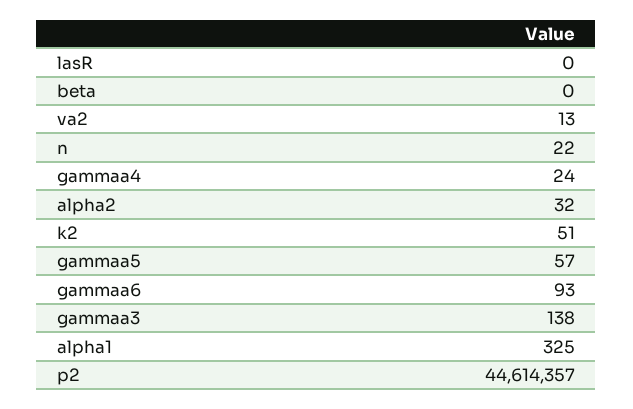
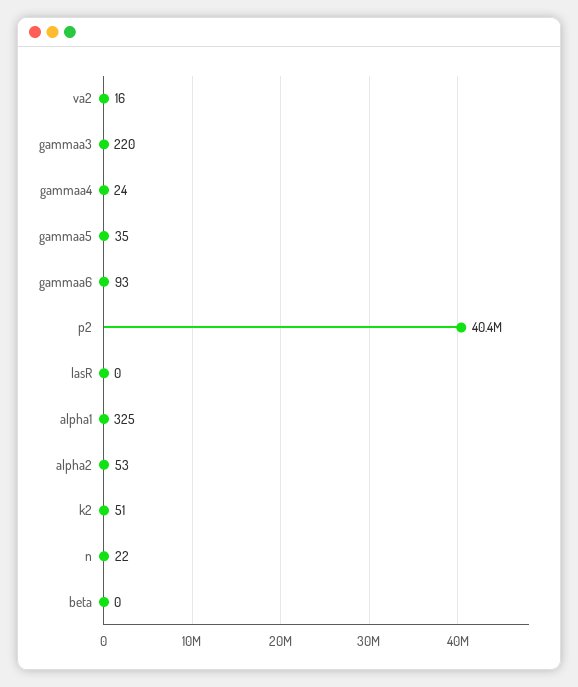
  {
    "lasR": 0,
    "beta": 0,
-   "va2": 13,
+   "va2": 16,
    "n": 22,
    "gammaa4": 24,
-   "alpha2": 32,
+   "alpha2": 53,
    "k2": 51,
-   "gammaa5": 57,
+   "gammaa5": 35,
    "gammaa6": 93,
-   "gammaa3": 138,
+   "gammaa3": 220,
    "alpha1": 325,
-   "p2": 44614357
+   "p2": 40400000
  }

